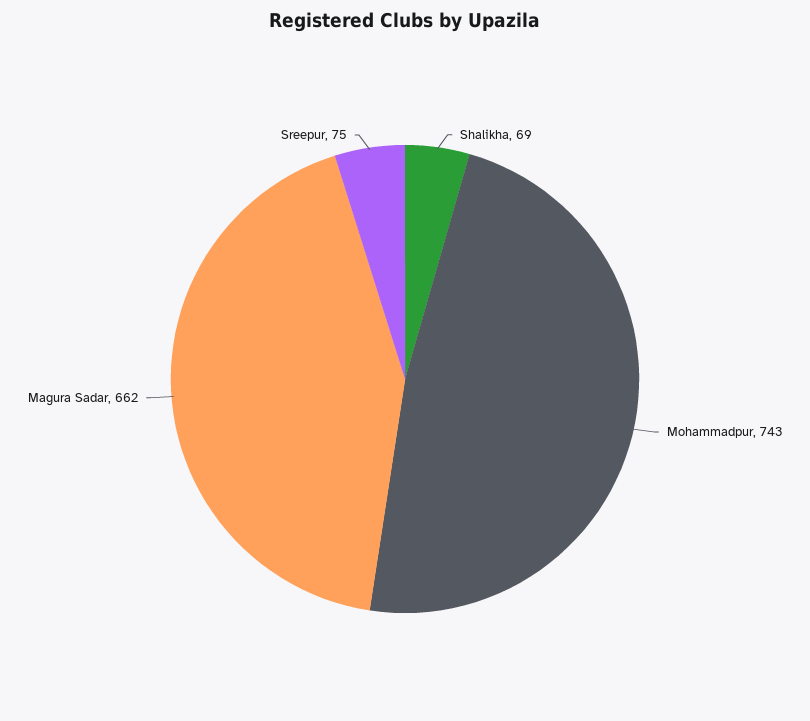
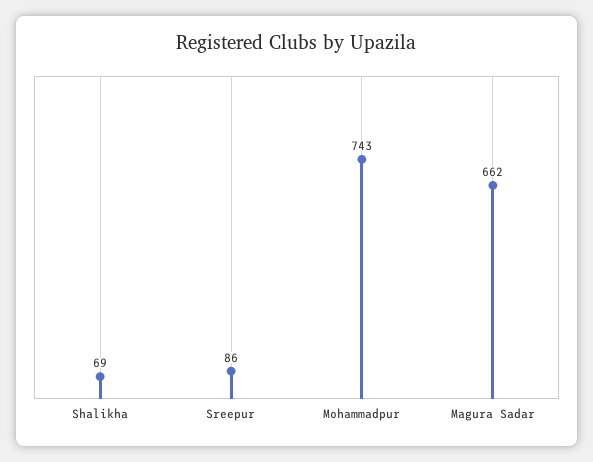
  {
    "Shalikha": 69,
    "Mohammadpur": 743,
    "Magura Sadar": 662,
-   "Sreepur": 75
+   "Sreepur": 86
  }

